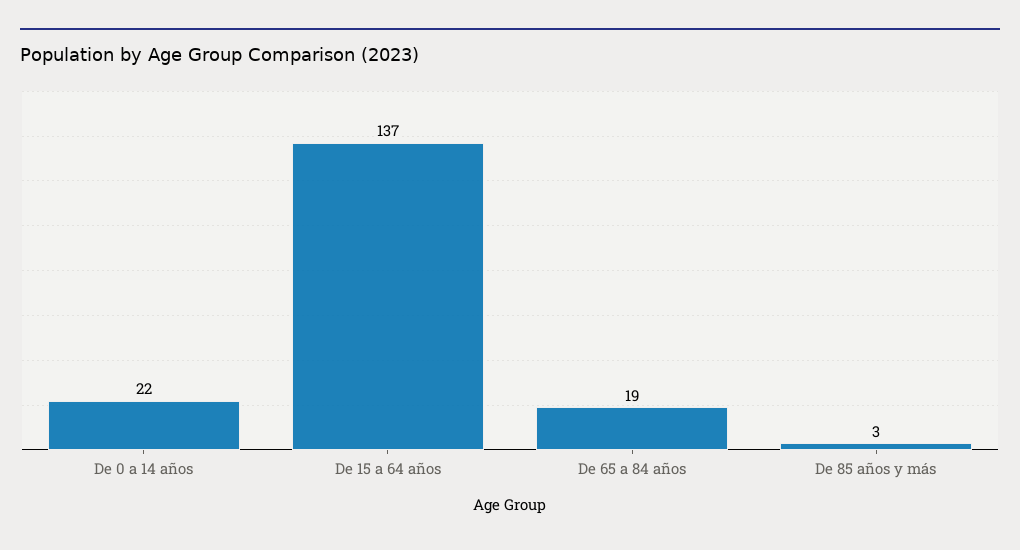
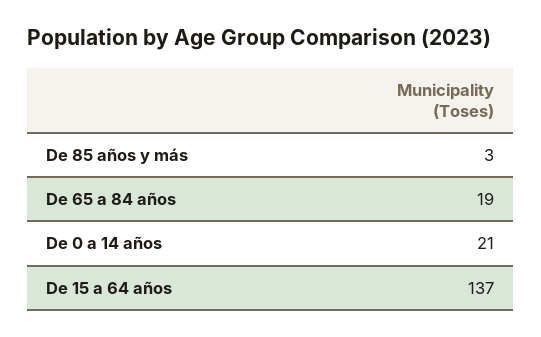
  {
-   "De 0 a 14 años": 22,
+   "De 0 a 14 años": 21,
    "De 15 a 64 años": 137,
    "De 65 a 84 años": 19,
    "De 85 años y más": 3
  }

